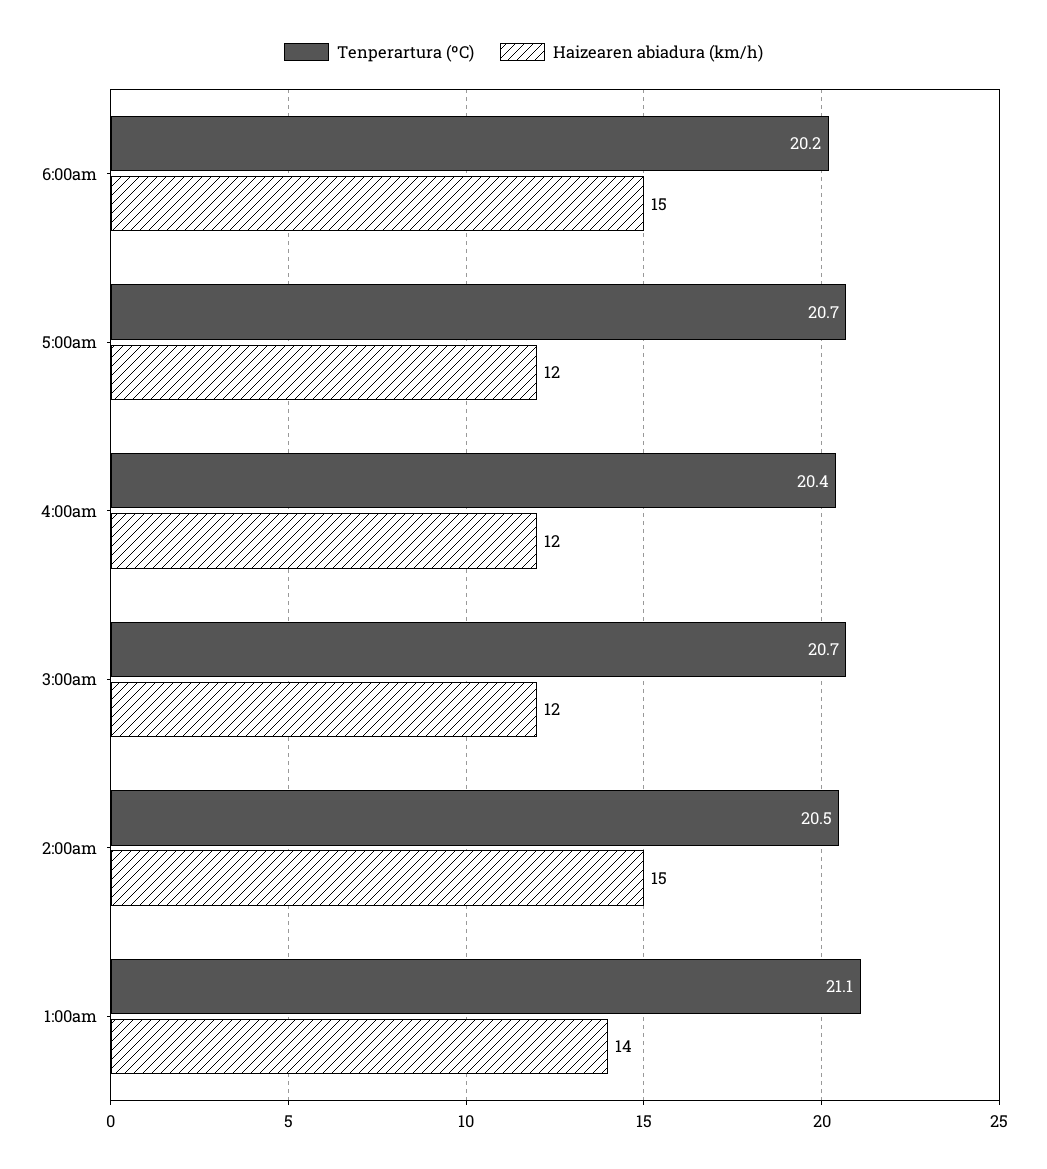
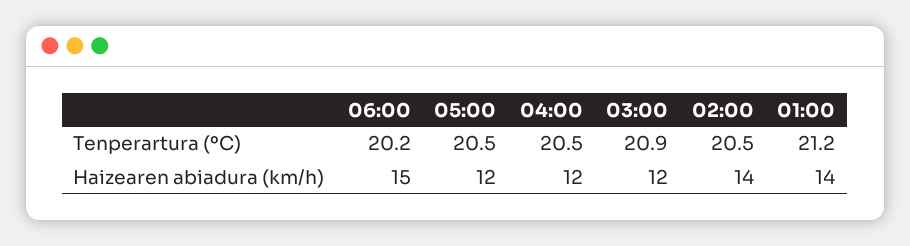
  {
    "Tenperartura (ºC)": {
      "6:00am": 20.2,
-     "5:00am": 20.7,
+     "5:00am": 20.5,
-     "4:00am": 20.4,
+     "4:00am": 20.5,
-     "3:00am": 20.7,
+     "3:00am": 20.9,
      "2:00am": 20.5,
-     "1:00am": 21.1
+     "1:00am": 21.2
    },
    "Haizearen abiadura (km/h)": {
      "6:00am": 15,
      "5:00am": 12,
      "4:00am": 12,
      "3:00am": 12,
-     "2:00am": 15,
+     "2:00am": 14,
      "1:00am": 14
    }
  }

